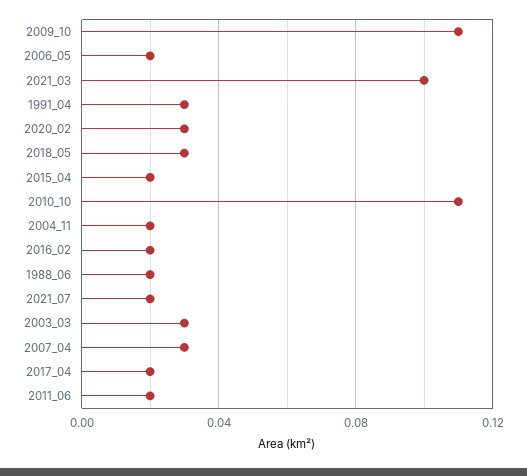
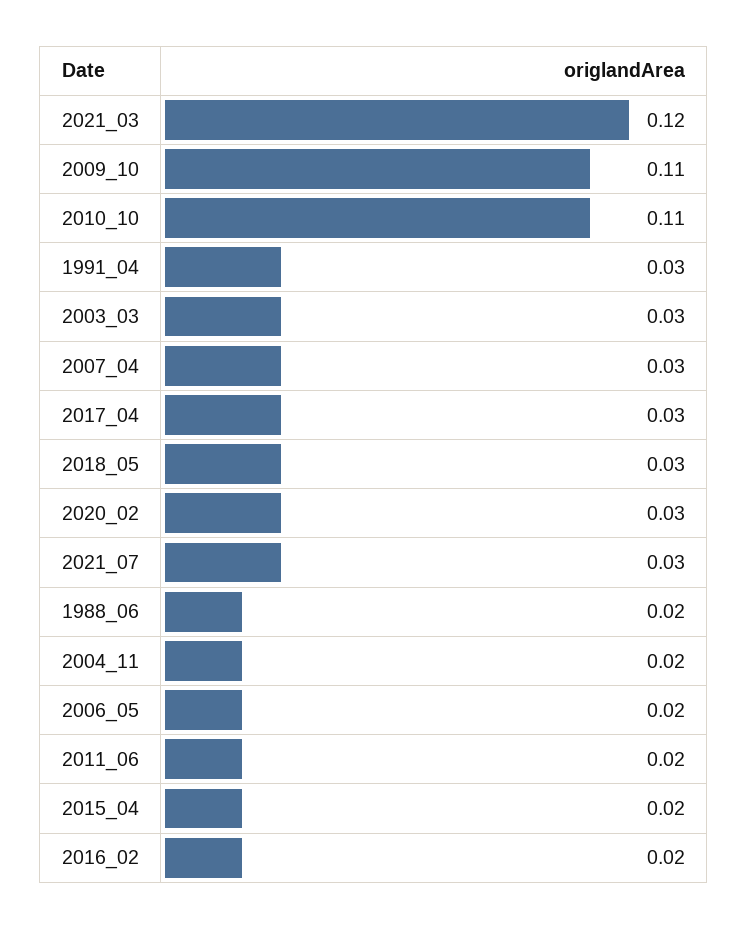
  {
    "2009_10": 0.11,
    "2006_05": 0.02,
-   "2021_03": 0.1,
+   "2021_03": 0.12,
    "1991_04": 0.03,
    "2020_02": 0.03,
    "2018_05": 0.03,
    "2015_04": 0.02,
    "2010_10": 0.11,
    "2004_11": 0.02,
    "2016_02": 0.02,
    "1988_06": 0.02,
-   "2021_07": 0.02,
+   "2021_07": 0.03,
    "2003_03": 0.03,
    "2007_04": 0.03,
-   "2017_04": 0.02,
+   "2017_04": 0.03,
    "2011_06": 0.02
  }

